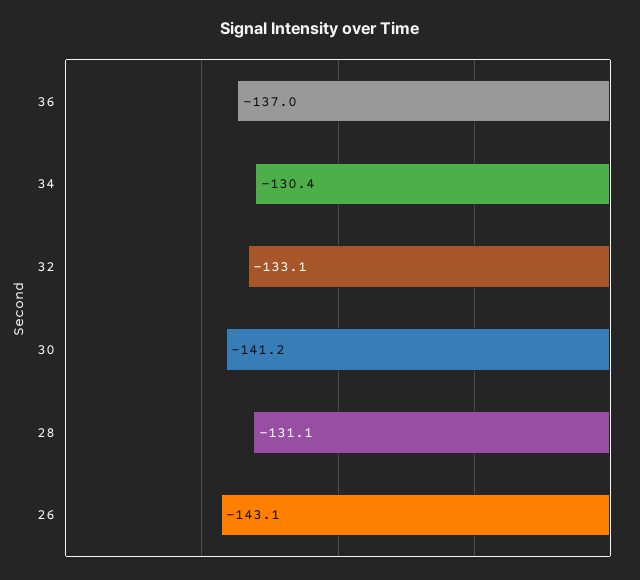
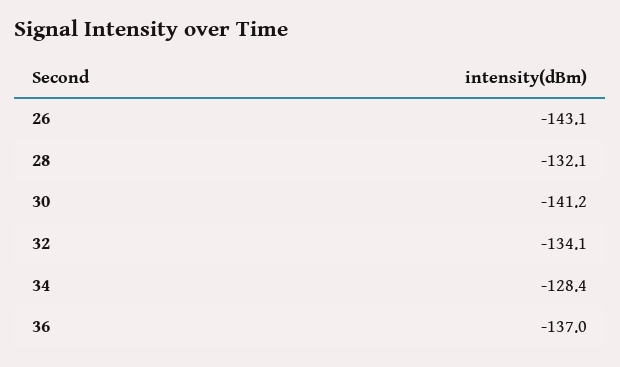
  {
    "36": -137,
-   "34": -130.4,
+   "34": -128.4,
-   "32": -133.1,
+   "32": -134.1,
    "30": -141.2,
-   "28": -131.1,
+   "28": -132.1,
    "26": -143.1
  }

